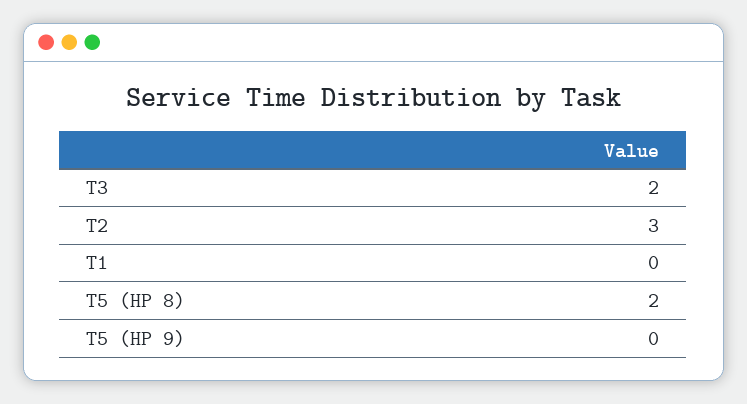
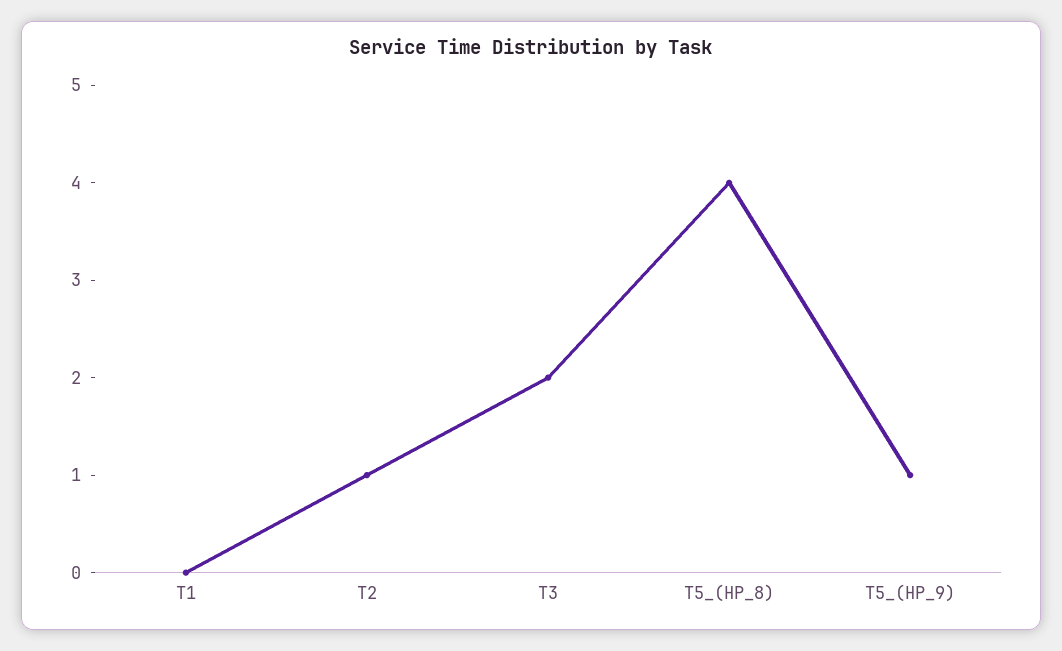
  {
    "T3": 2,
-   "T2": 3,
+   "T2": 1,
    "T1": 0,
-   "T5 (HP 8)": 2,
+   "T5 (HP 8)": 4,
-   "T5 (HP 9)": 0
+   "T5 (HP 9)": 1
  }

